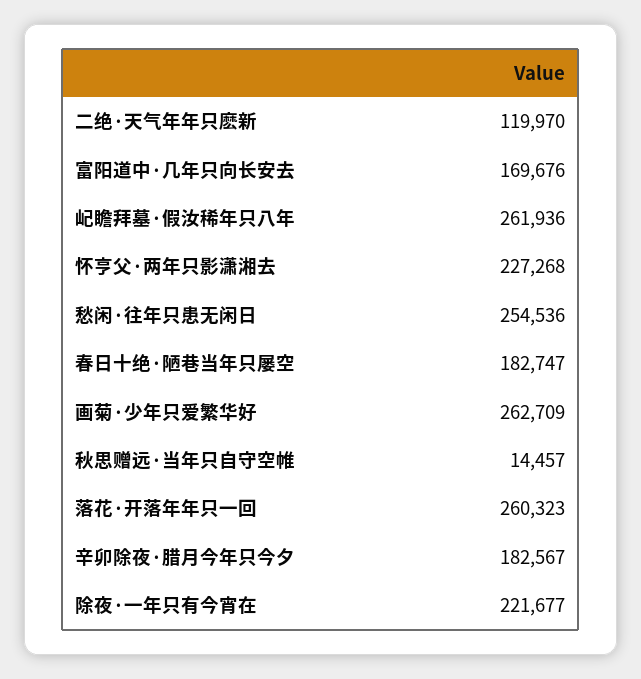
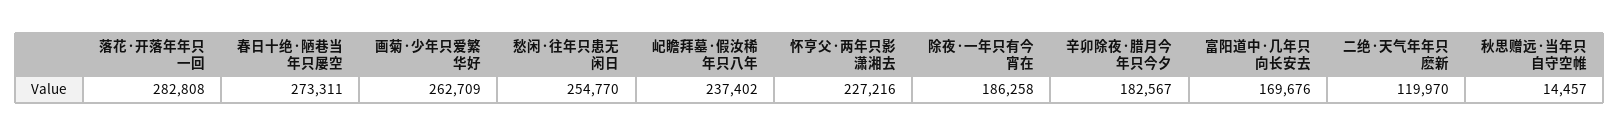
  {
    "二绝·天气年年只麽新": 119970,
    "富阳道中·几年只向长安去": 169676,
-   "屺瞻拜墓·假汝稀年只八年": 261936,
+   "屺瞻拜墓·假汝稀年只八年": 237402,
-   "怀亨父·两年只影潇湘去": 227268,
+   "怀亨父·两年只影潇湘去": 227216,
-   "愁闲·往年只患无闲日": 254536,
+   "愁闲·往年只患无闲日": 254770,
-   "春日十绝·陋巷当年只屡空": 182747,
+   "春日十绝·陋巷当年只屡空": 273311,
    "画菊·少年只爱繁华好": 262709,
    "秋思赠远·当年只自守空帷": 14457,
-   "落花·开落年年只一回": 260323,
+   "落花·开落年年只一回": 282808,
    "辛卯除夜·腊月今年只今夕": 182567,
-   "除夜·一年只有今宵在": 221677
+   "除夜·一年只有今宵在": 186258
  }

